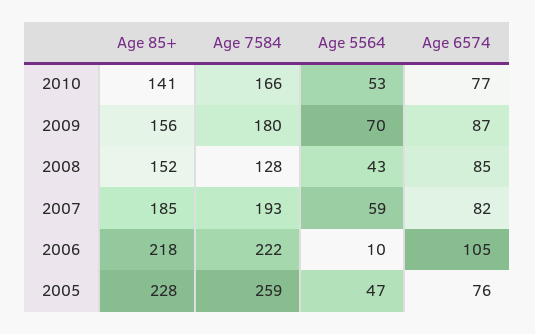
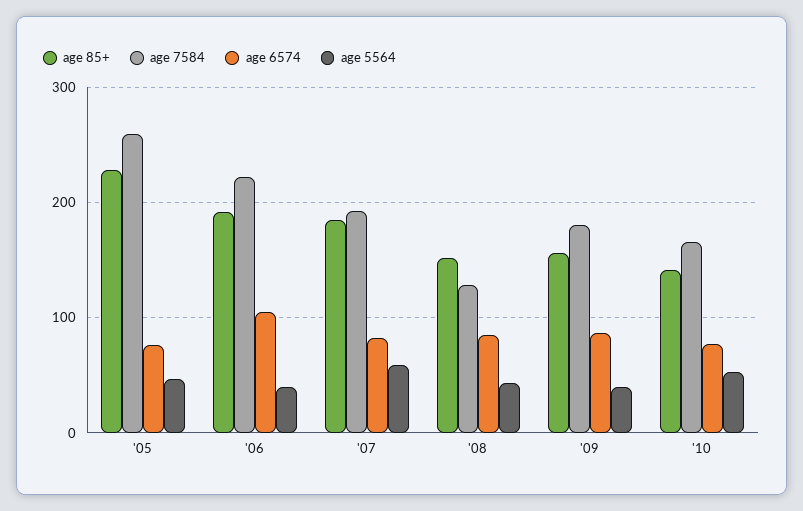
  {
    "Age 85+": {
      "2010": 141,
      "2009": 156,
      "2008": 152,
      "2007": 185,
-     "2006": 218,
+     "2006": 190,
      "2005": 228
    },
    "Age 7584": {
      "2010": 166,
      "2009": 180,
      "2008": 128,
      "2007": 193,
      "2006": 222,
      "2005": 259
    },
    "Age 5564": {
      "2010": 53,
-     "2009": 70,
+     "2009": 40,
      "2008": 43,
      "2007": 59,
-     "2006": 10,
+     "2006": 40,
      "2005": 47
    },
    "Age 6574": {
      "2010": 77,
      "2009": 87,
      "2008": 85,
      "2007": 82,
      "2006": 105,
      "2005": 76
    }
  }

